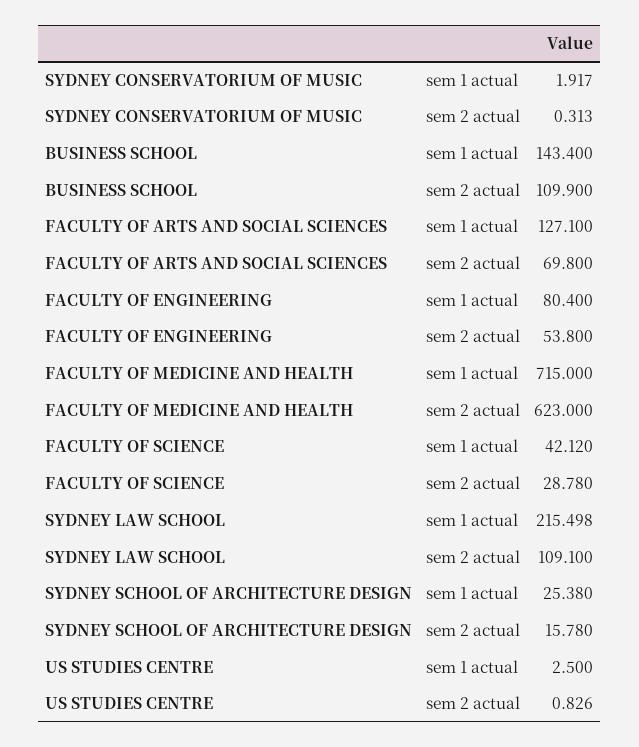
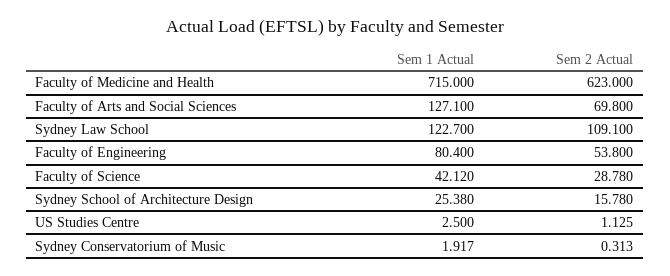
  {
    "SYDNEY CONSERVATORIUM OF MUSIC": {
      "sem 1 actual": 1.917,
      "sem 2 actual": 0.313
    },
-   "BUSINESS SCHOOL": {
-     "sem 1 actual": 143.4,
-     "sem 2 actual": 109.9
-   },
    "FACULTY OF ARTS AND SOCIAL SCIENCES": {
      "sem 1 actual": 127.1,
      "sem 2 actual": 69.8
    },
    "FACULTY OF ENGINEERING": {
      "sem 1 actual": 80.4,
      "sem 2 actual": 53.8
    },
    "FACULTY OF MEDICINE AND HEALTH": {
      "sem 1 actual": 715,
      "sem 2 actual": 623
    },
    "FACULTY OF SCIENCE": {
      "sem 1 actual": 42.12,
      "sem 2 actual": 28.78
    },
    "SYDNEY LAW SCHOOL": {
-     "sem 1 actual": 215.498,
+     "sem 1 actual": 122.7,
      "sem 2 actual": 109.1
    },
    "SYDNEY SCHOOL OF ARCHITECTURE DESIGN": {
      "sem 1 actual": 25.38,
      "sem 2 actual": 15.78
    },
    "US STUDIES CENTRE": {
      "sem 1 actual": 2.5,
-     "sem 2 actual": 0.826
+     "sem 2 actual": 1.125
    }
  }

